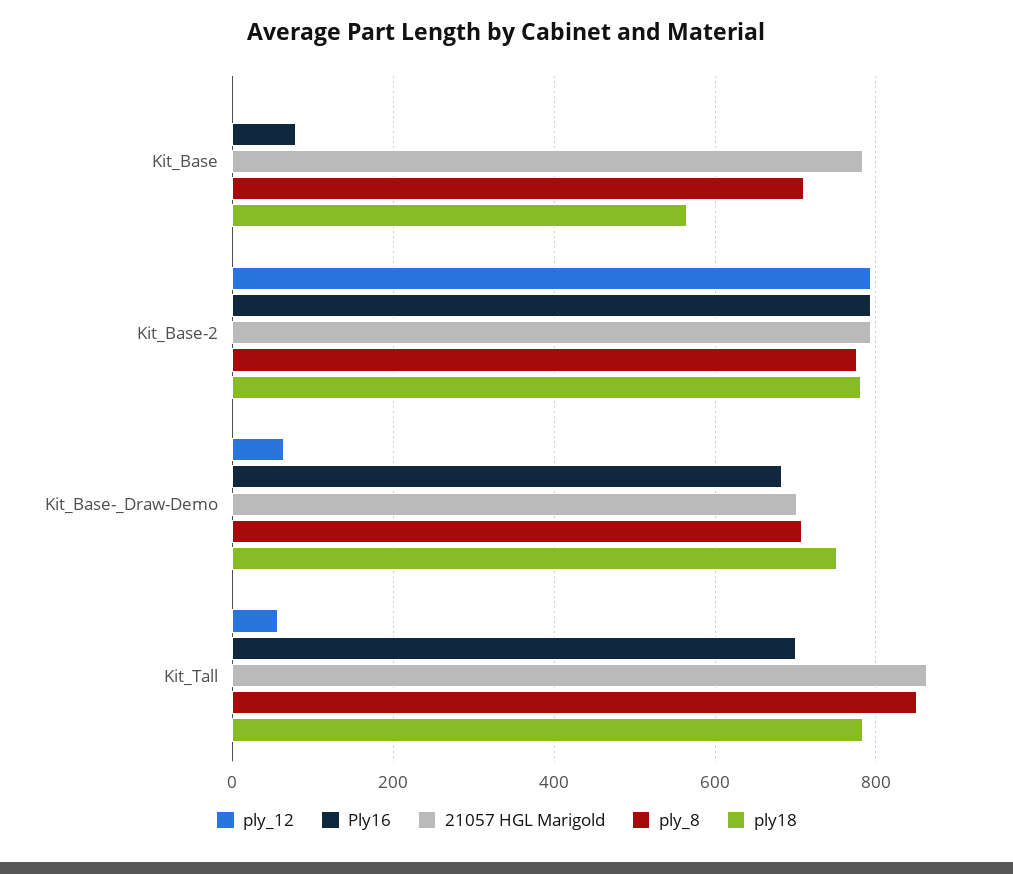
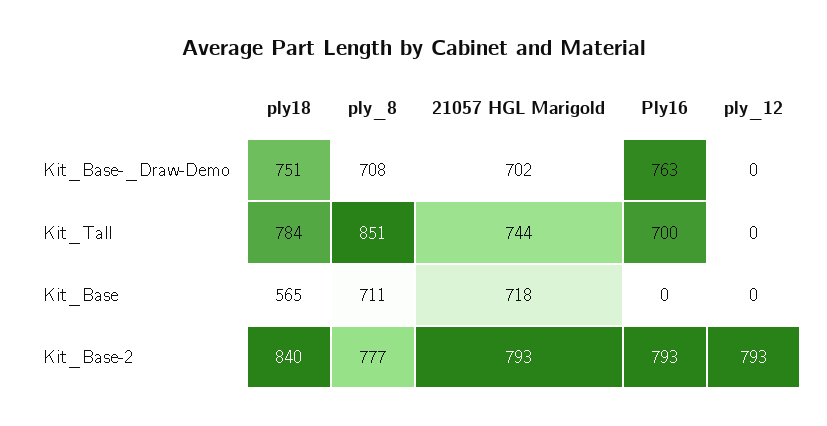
  {
    "ply_12": {
      "Kit_Base": 0,
      "Kit_Base-2": 793,
-     "Kit_Base-_Draw-Demo": 60,
+     "Kit_Base-_Draw-Demo": 0,
-     "Kit_Tall": 60
+     "Kit_Tall": 0
    },
    "Ply16": {
-     "Kit_Base": 80,
+     "Kit_Base": 0,
      "Kit_Base-2": 793,
-     "Kit_Base-_Draw-Demo": 680,
+     "Kit_Base-_Draw-Demo": 763,
      "Kit_Tall": 700
    },
    "21057 HGL Marigold": {
-     "Kit_Base": 780,
+     "Kit_Base": 718,
      "Kit_Base-2": 793,
      "Kit_Base-_Draw-Demo": 702,
-     "Kit_Tall": 860
+     "Kit_Tall": 744
    },
    "ply_8": {
      "Kit_Base": 711,
      "Kit_Base-2": 777,
      "Kit_Base-_Draw-Demo": 708,
      "Kit_Tall": 851
    },
    "ply18": {
      "Kit_Base": 565,
-     "Kit_Base-2": 780,
+     "Kit_Base-2": 840,
      "Kit_Base-_Draw-Demo": 751,
      "Kit_Tall": 784
    }
  }

